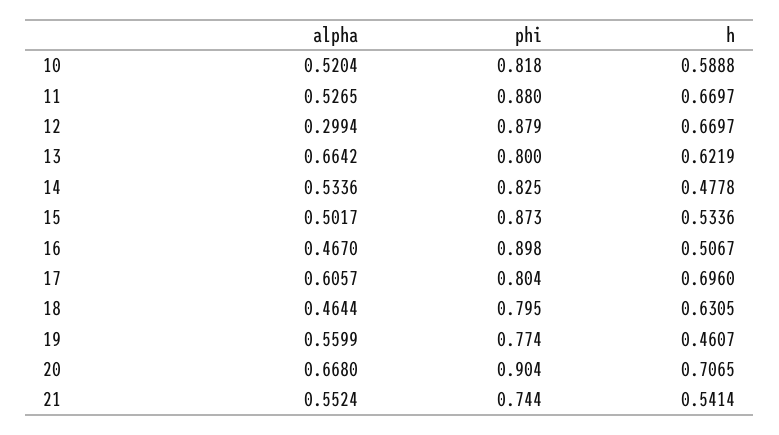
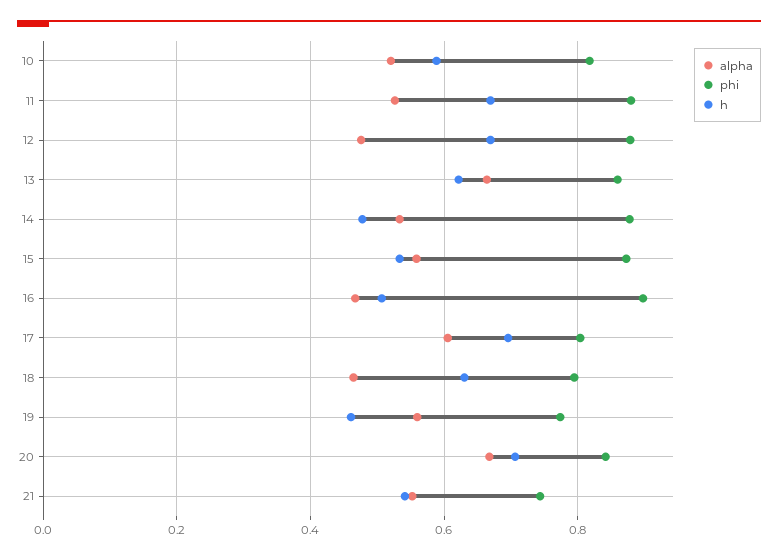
  {
    "alpha": {
      "10": 0.5204,
      "11": 0.5265,
-     "12": 0.2994,
+     "12": 0.48,
      "13": 0.6642,
      "14": 0.5336,
-     "15": 0.5017,
+     "15": 0.56,
      "16": 0.467,
      "17": 0.6057,
      "18": 0.4644,
      "19": 0.5599,
      "20": 0.668,
      "21": 0.5524
    },
    "phi": {
      "10": 0.818,
      "11": 0.88,
      "12": 0.879,
-     "13": 0.8,
+     "13": 0.86,
-     "14": 0.825,
+     "14": 0.88,
      "15": 0.873,
      "16": 0.898,
      "17": 0.804,
      "18": 0.795,
      "19": 0.774,
-     "20": 0.904,
+     "20": 0.84,
      "21": 0.744
    },
    "h": {
      "10": 0.5888,
      "11": 0.6697,
      "12": 0.6697,
      "13": 0.6219,
      "14": 0.4778,
      "15": 0.5336,
      "16": 0.5067,
      "17": 0.696,
      "18": 0.6305,
      "19": 0.4607,
      "20": 0.7065,
      "21": 0.5414
    }
  }

